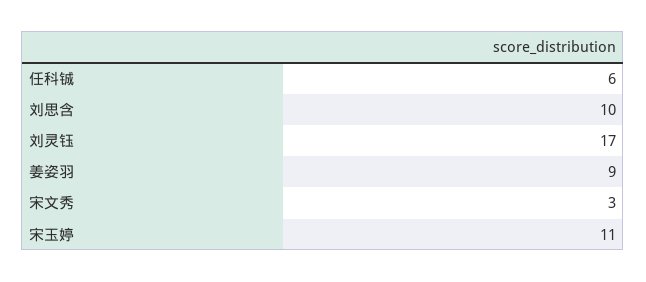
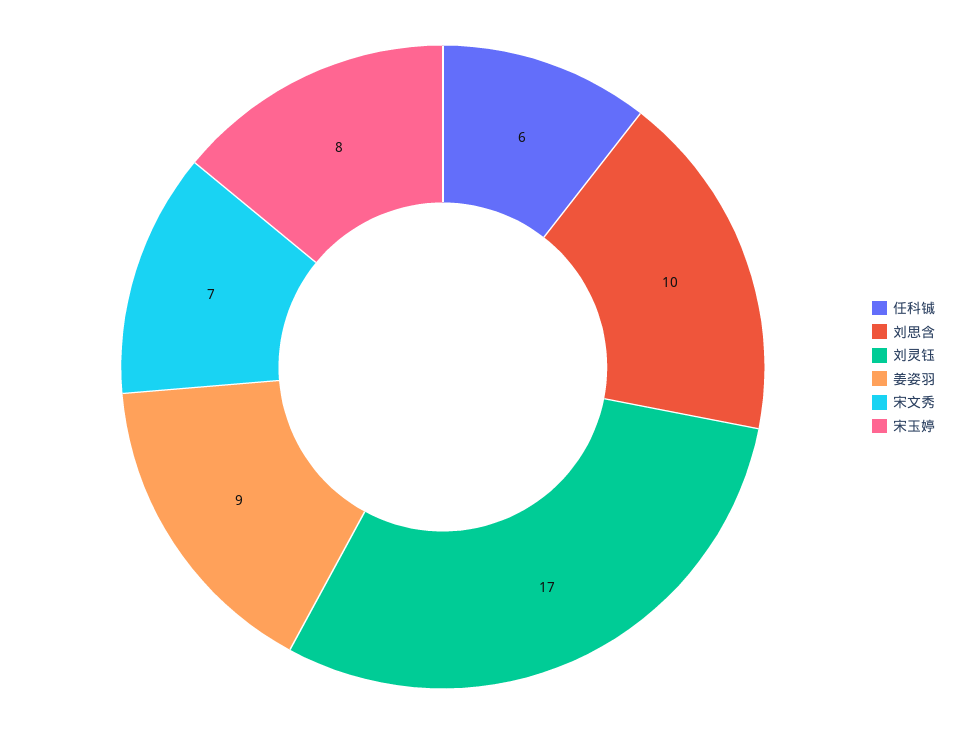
  {
    "任科铖": 6,
    "刘思含": 10,
    "刘灵钰": 17,
    "姜姿羽": 9,
-   "宋文秀": 3,
+   "宋文秀": 7,
-   "宋玉婷": 11
+   "宋玉婷": 8
  }

